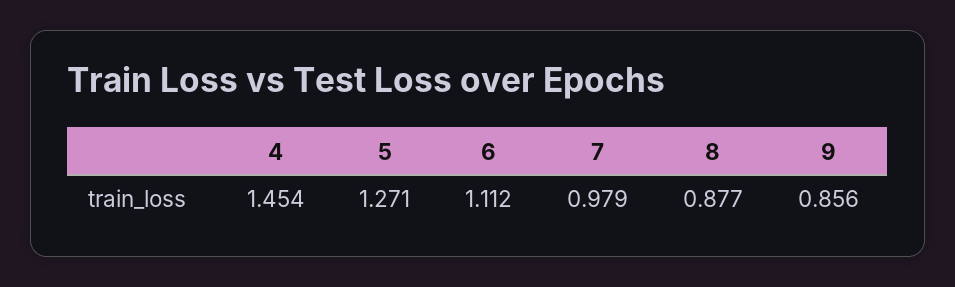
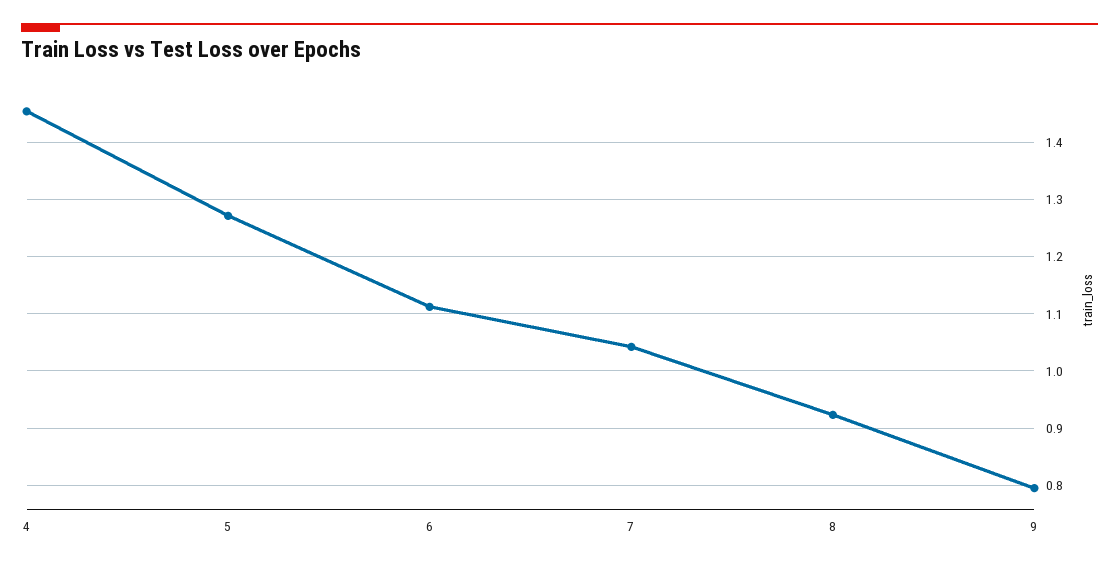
  {
    "4": 1.454,
    "5": 1.271,
    "6": 1.112,
-   "7": 0.979,
+   "7": 1.04,
-   "8": 0.877,
+   "8": 0.92,
-   "9": 0.856
+   "9": 0.8
  }

